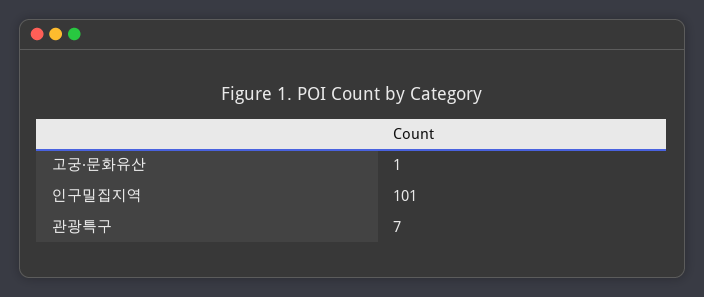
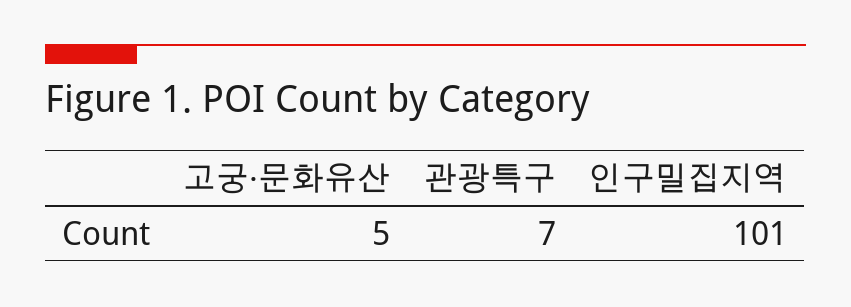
  {
-   "고궁·문화유산": 1,
+   "고궁·문화유산": 5,
    "인구밀집지역": 101,
    "관광특구": 7
  }

